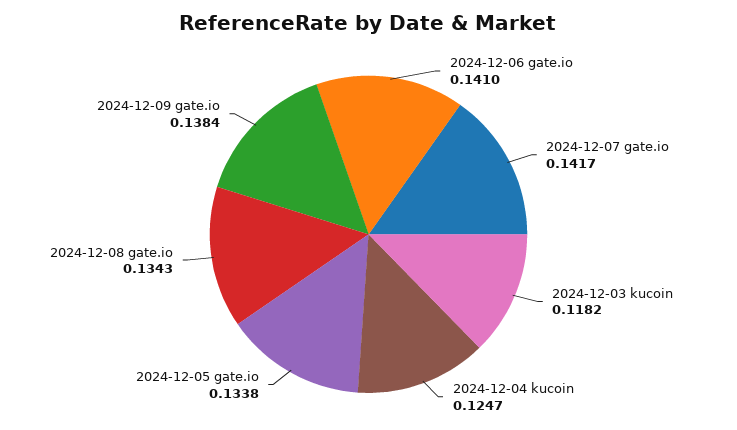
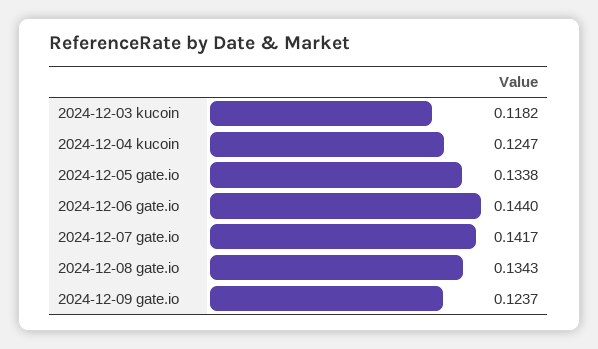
  {
-   "2024-12-06 gate.io": 0.141,
+   "2024-12-06 gate.io": 0.144,
    "2024-12-07 gate.io": 0.1417,
    "2024-12-03 kucoin": 0.1182,
    "2024-12-04 kucoin": 0.1247,
    "2024-12-05 gate.io": 0.1338,
    "2024-12-08 gate.io": 0.1343,
-   "2024-12-09 gate.io": 0.1384
+   "2024-12-09 gate.io": 0.1237
  }

